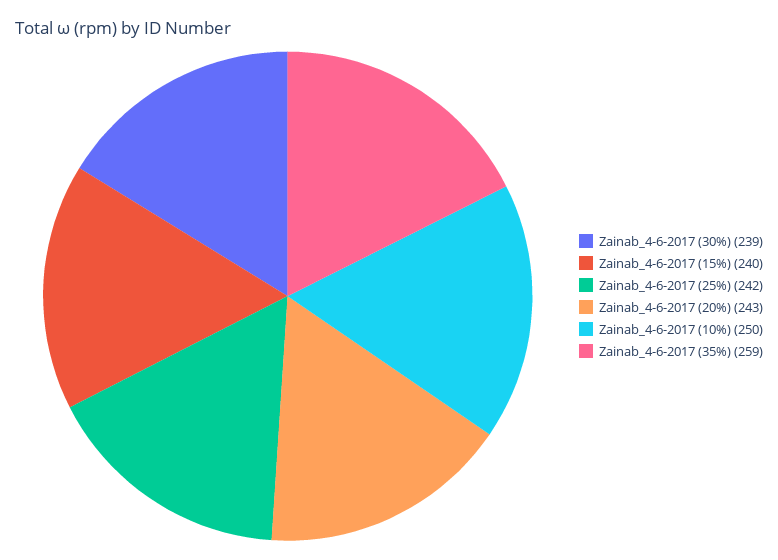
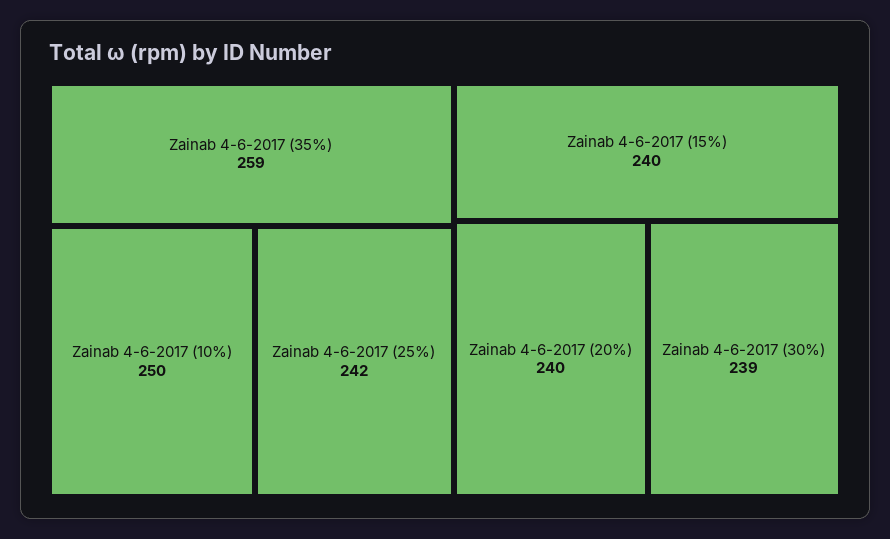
  {
    "Zainab_4-6-2017 (30%)": 239,
    "Zainab_4-6-2017 (15%)": 240,
    "Zainab_4-6-2017 (25%)": 242,
-   "Zainab_4-6-2017 (20%)": 243,
+   "Zainab_4-6-2017 (20%)": 240,
    "Zainab_4-6-2017 (10%)": 250,
    "Zainab_4-6-2017 (35%)": 259
  }

